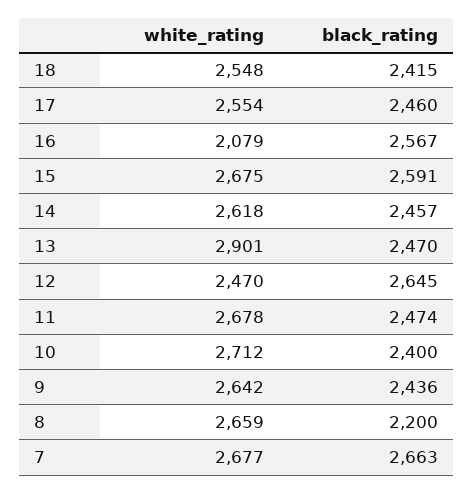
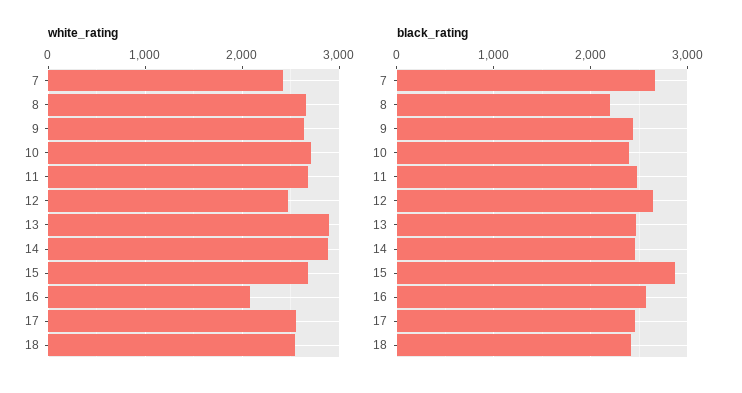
  {
    "white_rating": {
      "18": 2548,
      "17": 2554,
      "16": 2079,
      "15": 2675,
-     "14": 2618,
+     "14": 2900,
      "13": 2901,
      "12": 2470,
      "11": 2678,
      "10": 2712,
      "9": 2642,
      "8": 2659,
-     "7": 2677
+     "7": 2400
    },
    "black_rating": {
      "18": 2415,
      "17": 2460,
      "16": 2567,
-     "15": 2591,
+     "15": 2900,
      "14": 2457,
      "13": 2470,
      "12": 2645,
      "11": 2474,
      "10": 2400,
      "9": 2436,
      "8": 2200,
      "7": 2663
    }
  }

